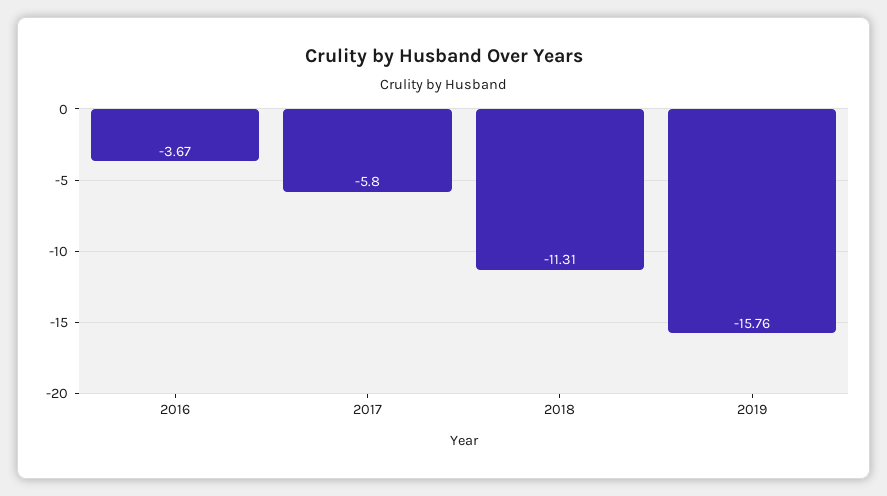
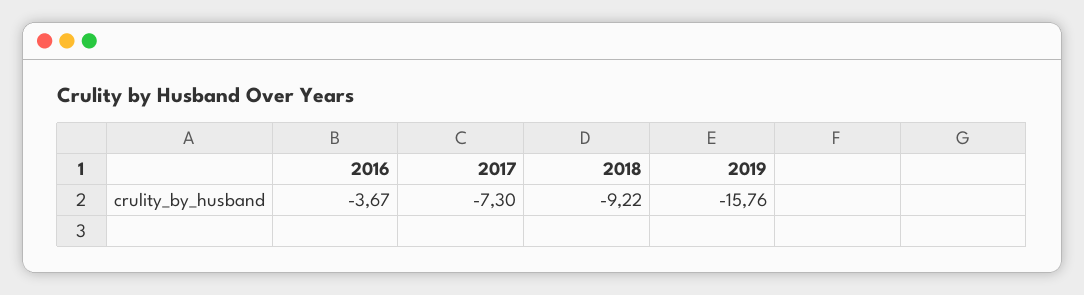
  {
    "2016": -3.67,
-   "2017": -5.8,
+   "2017": -7.3,
-   "2018": -11.31,
+   "2018": -9.22,
    "2019": -15.76
  }

